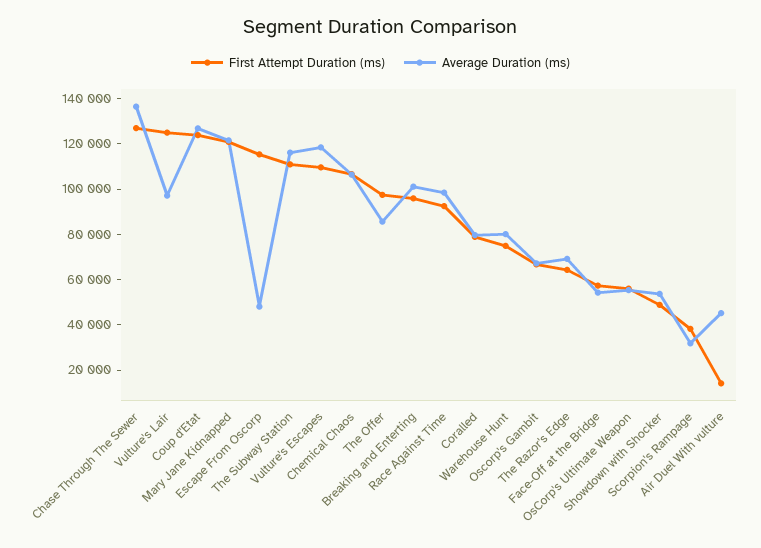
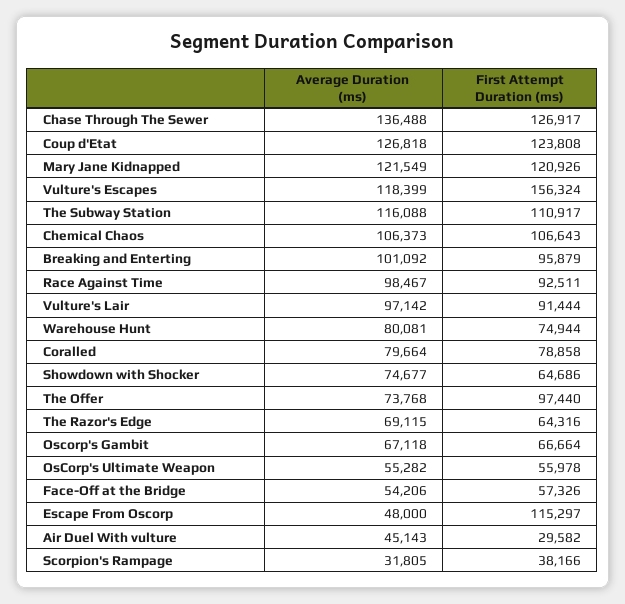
  {
    "First Attempt Duration (ms)": {
      "Chase Through The Sewer": 126917,
-     "Vulture's Lair": 125000,
+     "Vulture's Lair": 91444,
      "Coup d'Etat": 123808,
      "Mary Jane Kidnapped": 120926,
      "Escape From Oscorp": 115297,
      "The Subway Station": 110917,
-     "Vulture's Escapes": 110000,
+     "Vulture's Escapes": 156324,
      "Chemical Chaos": 106643,
      "The Offer": 97440,
      "Breaking and Enterting": 95879,
      "Race Against Time": 92511,
      "Coralled": 78858,
      "Warehouse Hunt": 74944,
      "Oscorp's Gambit": 66664,
      "The Razor's Edge": 64316,
      "Face-Off at the Bridge": 57326,
      "OsCorp's Ultimate Weapon": 55978,
-     "Showdown with Shocker": 50000,
+     "Showdown with Shocker": 64686,
      "Scorpion's Rampage": 38166,
-     "Air Duel With vulture": 15000
+     "Air Duel With vulture": 29582
    },
    "Average Duration (ms)": {
      "Chase Through The Sewer": 136488,
      "Vulture's Lair": 97142,
      "Coup d'Etat": 126818,
      "Mary Jane Kidnapped": 121549,
      "Escape From Oscorp": 48000,
      "The Subway Station": 116088,
      "Vulture's Escapes": 118399,
      "Chemical Chaos": 106373,
-     "The Offer": 85000,
+     "The Offer": 73768,
      "Breaking and Enterting": 101092,
      "Race Against Time": 98467,
      "Coralled": 79664,
      "Warehouse Hunt": 80081,
      "Oscorp's Gambit": 67118,
      "The Razor's Edge": 69115,
      "Face-Off at the Bridge": 54206,
      "OsCorp's Ultimate Weapon": 55282,
-     "Showdown with Shocker": 55000,
+     "Showdown with Shocker": 74677,
      "Scorpion's Rampage": 31805,
      "Air Duel With vulture": 45143
    }
  }

